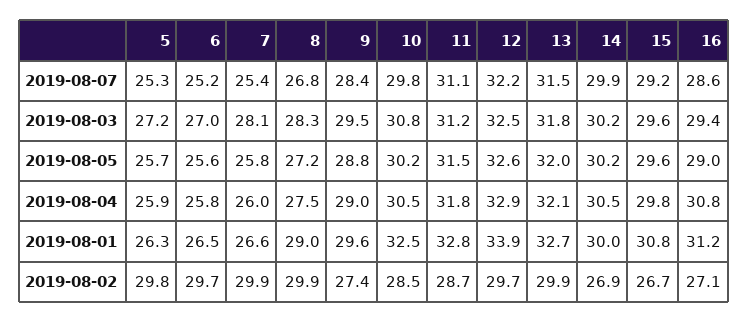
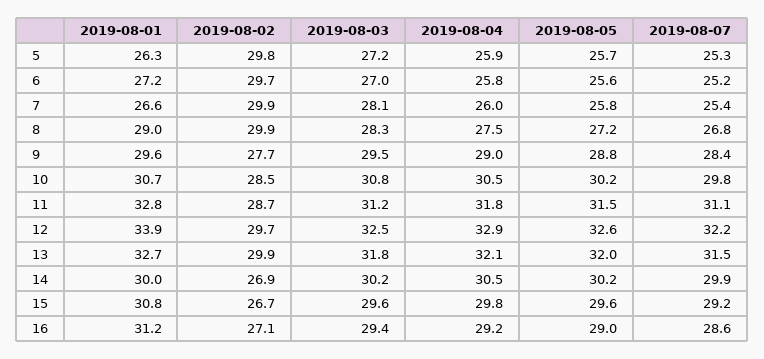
  {
    "5": {
      "2019-08-07": 25.3,
      "2019-08-03": 27.2,
      "2019-08-05": 25.7,
      "2019-08-04": 25.9,
      "2019-08-01": 26.3,
      "2019-08-02": 29.8
    },
    "6": {
      "2019-08-07": 25.2,
      "2019-08-03": 27,
      "2019-08-05": 25.6,
      "2019-08-04": 25.8,
-     "2019-08-01": 26.5,
+     "2019-08-01": 27.2,
      "2019-08-02": 29.7
    },
    "7": {
      "2019-08-07": 25.4,
      "2019-08-03": 28.1,
      "2019-08-05": 25.8,
      "2019-08-04": 26,
      "2019-08-01": 26.6,
      "2019-08-02": 29.9
    },
    "8": {
      "2019-08-07": 26.8,
      "2019-08-03": 28.3,
      "2019-08-05": 27.2,
      "2019-08-04": 27.5,
      "2019-08-01": 29,
      "2019-08-02": 29.9
    },
    "9": {
      "2019-08-07": 28.4,
      "2019-08-03": 29.5,
      "2019-08-05": 28.8,
      "2019-08-04": 29,
      "2019-08-01": 29.6,
-     "2019-08-02": 27.4
+     "2019-08-02": 27.7
    },
    "10": {
      "2019-08-07": 29.8,
      "2019-08-03": 30.8,
      "2019-08-05": 30.2,
      "2019-08-04": 30.5,
-     "2019-08-01": 32.5,
+     "2019-08-01": 30.7,
      "2019-08-02": 28.5
    },
    "11": {
      "2019-08-07": 31.1,
      "2019-08-03": 31.2,
      "2019-08-05": 31.5,
      "2019-08-04": 31.8,
      "2019-08-01": 32.8,
      "2019-08-02": 28.7
    },
    "12": {
      "2019-08-07": 32.2,
      "2019-08-03": 32.5,
      "2019-08-05": 32.6,
      "2019-08-04": 32.9,
      "2019-08-01": 33.9,
      "2019-08-02": 29.7
    },
    "13": {
      "2019-08-07": 31.5,
      "2019-08-03": 31.8,
      "2019-08-05": 32,
      "2019-08-04": 32.1,
      "2019-08-01": 32.7,
      "2019-08-02": 29.9
    },
    "14": {
      "2019-08-07": 29.9,
      "2019-08-03": 30.2,
      "2019-08-05": 30.2,
      "2019-08-04": 30.5,
      "2019-08-01": 30,
      "2019-08-02": 26.9
    },
    "15": {
      "2019-08-07": 29.2,
      "2019-08-03": 29.6,
      "2019-08-05": 29.6,
      "2019-08-04": 29.8,
      "2019-08-01": 30.8,
      "2019-08-02": 26.7
    },
    "16": {
      "2019-08-07": 28.6,
      "2019-08-03": 29.4,
      "2019-08-05": 29,
-     "2019-08-04": 30.8,
+     "2019-08-04": 29.2,
      "2019-08-01": 31.2,
      "2019-08-02": 27.1
    }
  }

